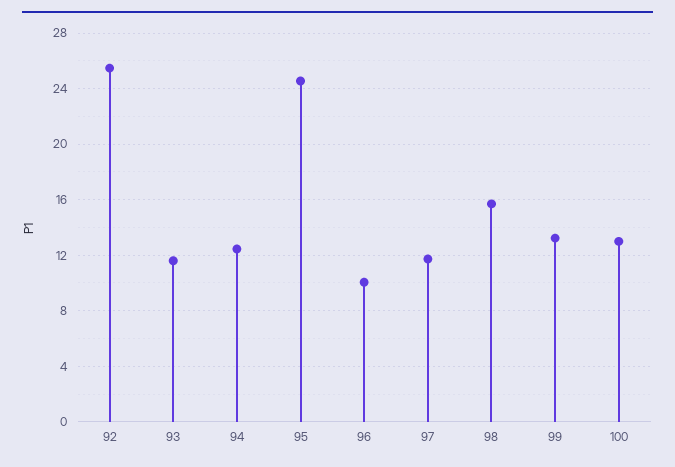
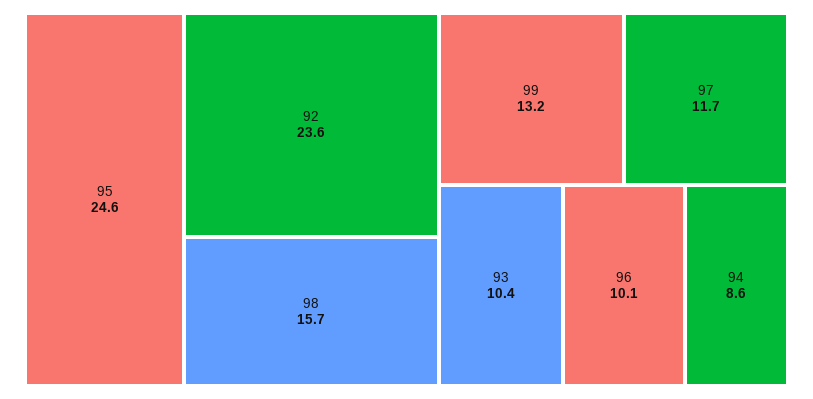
  {
-   "92": 25.5,
+   "92": 23.6,
-   "93": 11.5,
+   "93": 10.4,
-   "94": 12.5,
+   "94": 8.6,
    "95": 24.6,
    "96": 10.1,
    "97": 11.7,
    "98": 15.7,
-   "99": 13.2,
+   "99": 13.2
-   "100": 13
  }

